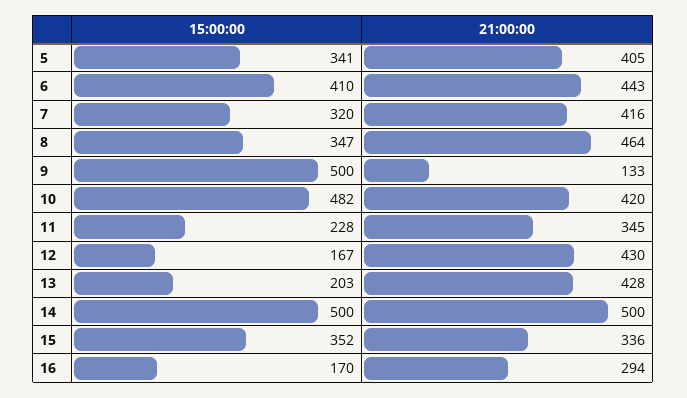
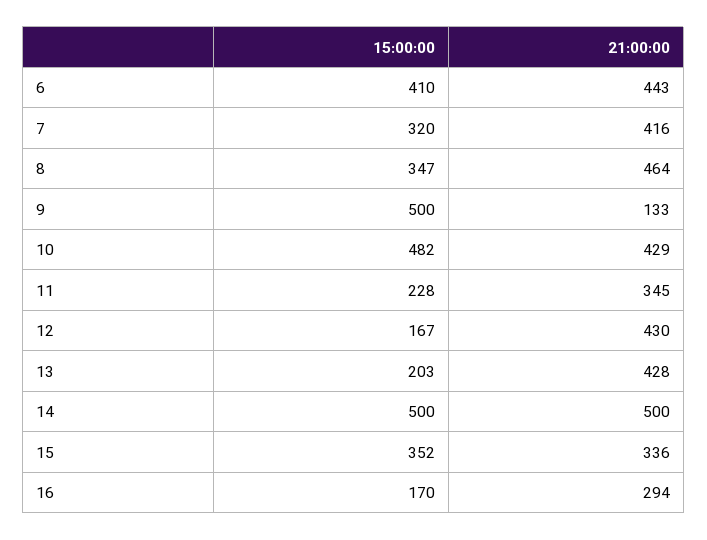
  {
    "15:00:00": {
-     "5": 341,
      "6": 410,
      "7": 320,
      "8": 347,
      "9": 500,
      "10": 482,
      "11": 228,
      "12": 167,
      "13": 203,
      "14": 500,
      "15": 352,
      "16": 170
    },
    "21:00:00": {
-     "5": 405,
      "6": 443,
      "7": 416,
      "8": 464,
      "9": 133,
-     "10": 420,
+     "10": 429,
      "11": 345,
      "12": 430,
      "13": 428,
      "14": 500,
      "15": 336,
      "16": 294
    }
  }

